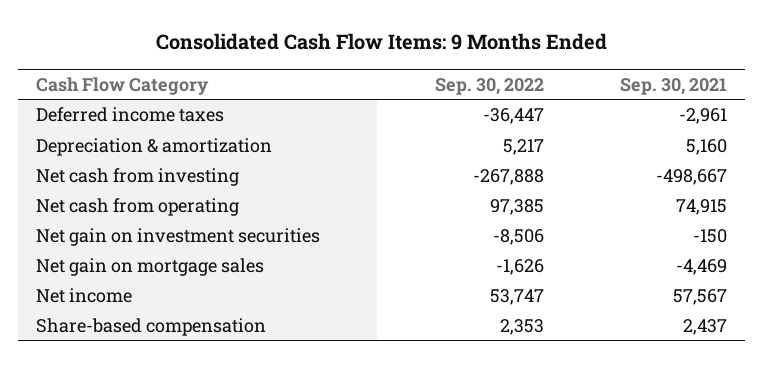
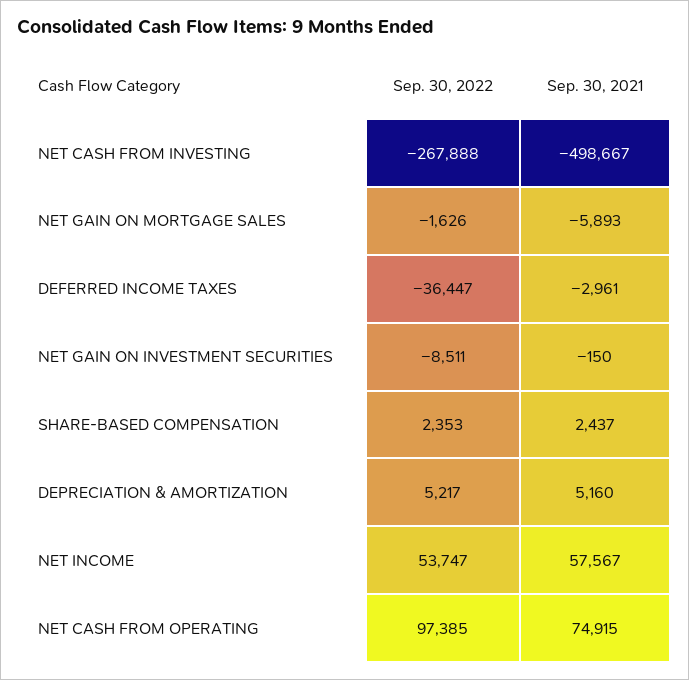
  {
    "Sep. 30, 2022": {
      "Deferred income taxes": -36447,
      "Depreciation & amortization": 5217,
      "Net cash from investing": -267888,
      "Net cash from operating": 97385,
-     "Net gain on investment securities": -8506,
+     "Net gain on investment securities": -8511,
      "Net gain on mortgage sales": -1626,
      "Net income": 53747,
      "Share-based compensation": 2353
    },
    "Sep. 30, 2021": {
      "Deferred income taxes": -2961,
      "Depreciation & amortization": 5160,
      "Net cash from investing": -498667,
      "Net cash from operating": 74915,
      "Net gain on investment securities": -150,
-     "Net gain on mortgage sales": -4469,
+     "Net gain on mortgage sales": -5893,
      "Net income": 57567,
      "Share-based compensation": 2437
    }
  }

